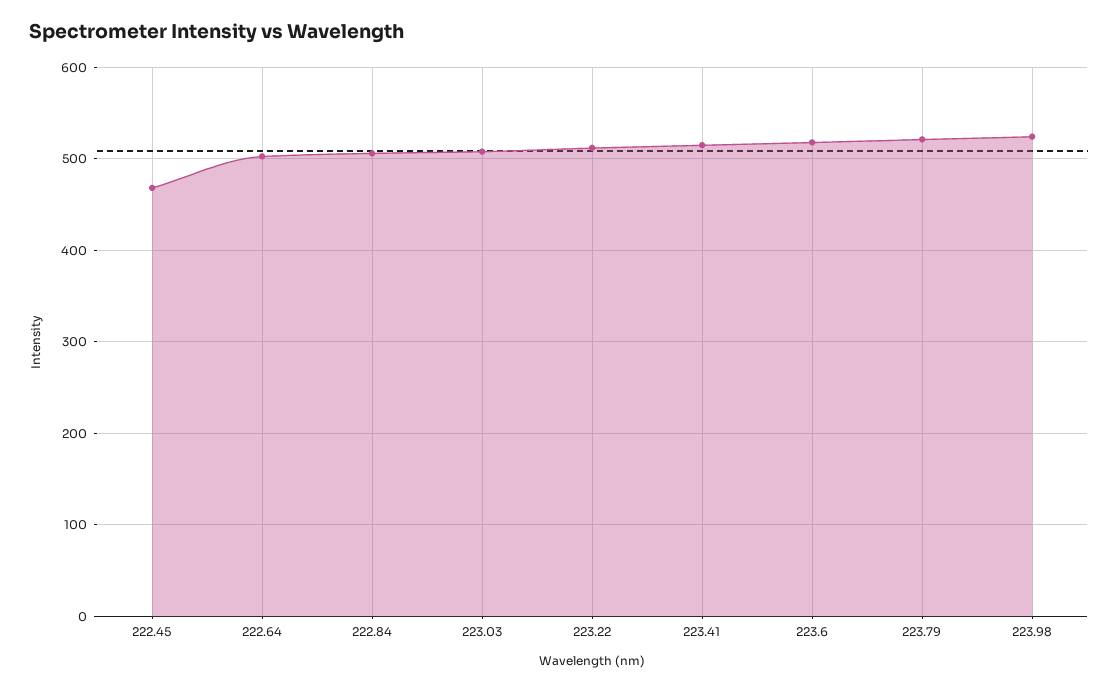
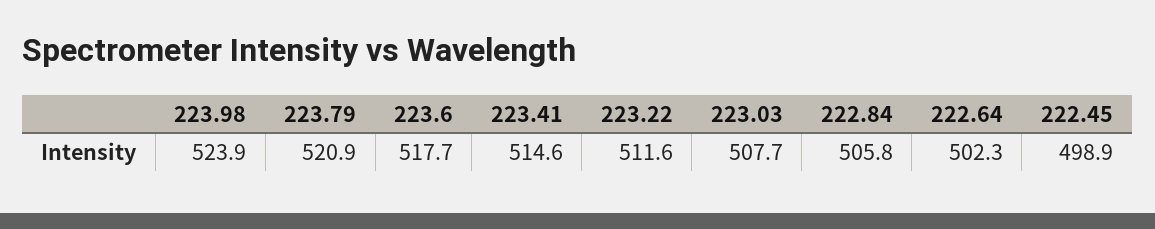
  {
-   "222.45": 470,
+   "222.45": 498.9,
    "222.64": 502.3,
    "222.84": 505.8,
    "223.03": 507.7,
    "223.22": 511.6,
    "223.41": 514.6,
    "223.6": 517.7,
    "223.79": 520.9,
    "223.98": 523.9
  }

